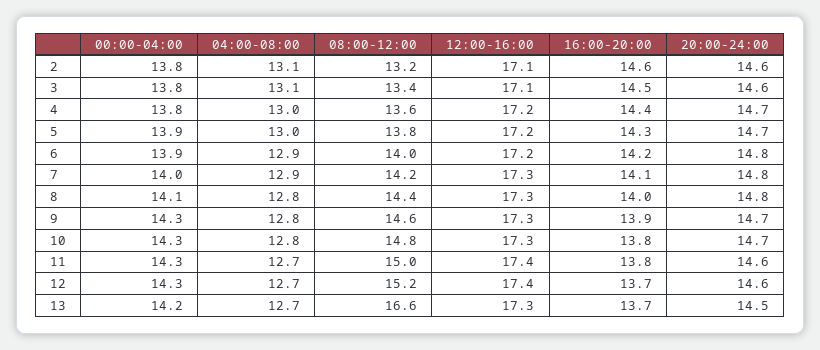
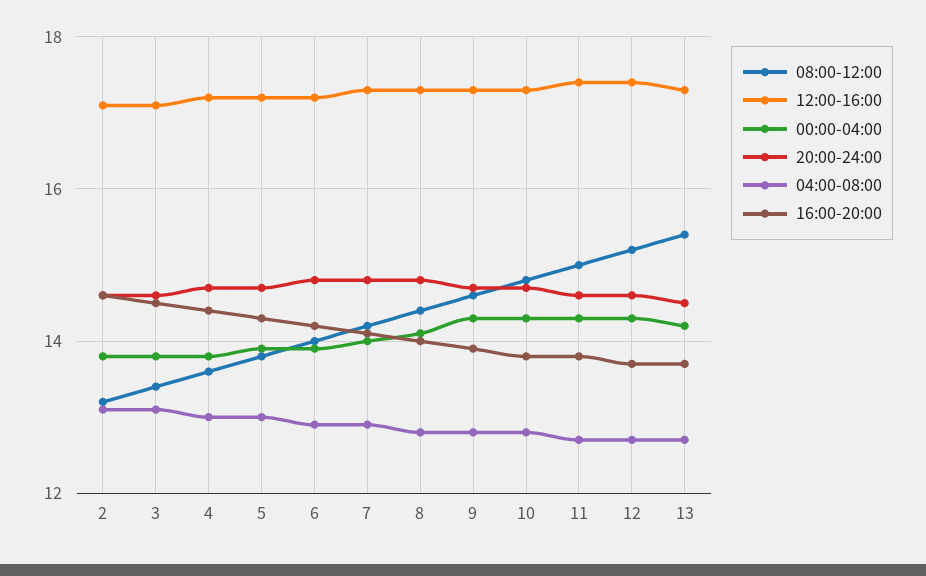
  {
    "00:00-04:00": {
      "2": 13.8,
      "3": 13.8,
      "4": 13.8,
      "5": 13.9,
      "6": 13.9,
      "7": 14,
      "8": 14.1,
      "9": 14.3,
      "10": 14.3,
      "11": 14.3,
      "12": 14.3,
      "13": 14.2
    },
    "04:00-08:00": {
      "2": 13.1,
      "3": 13.1,
      "4": 13,
      "5": 13,
      "6": 12.9,
      "7": 12.9,
      "8": 12.8,
      "9": 12.8,
      "10": 12.8,
      "11": 12.7,
      "12": 12.7,
      "13": 12.7
    },
    "08:00-12:00": {
      "2": 13.2,
      "3": 13.4,
      "4": 13.6,
      "5": 13.8,
      "6": 14,
      "7": 14.2,
      "8": 14.4,
      "9": 14.6,
      "10": 14.8,
      "11": 15,
      "12": 15.2,
-     "13": 16.6
+     "13": 15.5
    },
    "12:00-16:00": {
      "2": 17.1,
      "3": 17.1,
      "4": 17.2,
      "5": 17.2,
      "6": 17.2,
      "7": 17.3,
      "8": 17.3,
      "9": 17.3,
      "10": 17.3,
      "11": 17.4,
      "12": 17.4,
      "13": 17.3
    },
    "16:00-20:00": {
      "2": 14.6,
      "3": 14.5,
      "4": 14.4,
      "5": 14.3,
      "6": 14.2,
      "7": 14.1,
      "8": 14,
      "9": 13.9,
      "10": 13.8,
      "11": 13.8,
      "12": 13.7,
      "13": 13.7
    },
    "20:00-24:00": {
      "2": 14.6,
      "3": 14.6,
      "4": 14.7,
      "5": 14.7,
      "6": 14.8,
      "7": 14.8,
      "8": 14.8,
      "9": 14.7,
      "10": 14.7,
      "11": 14.6,
      "12": 14.6,
      "13": 14.5
    }
  }

